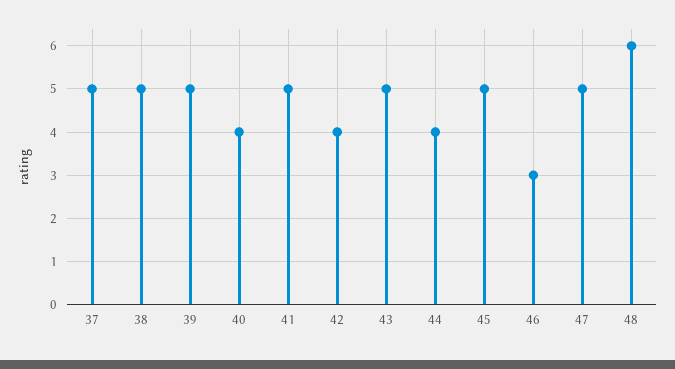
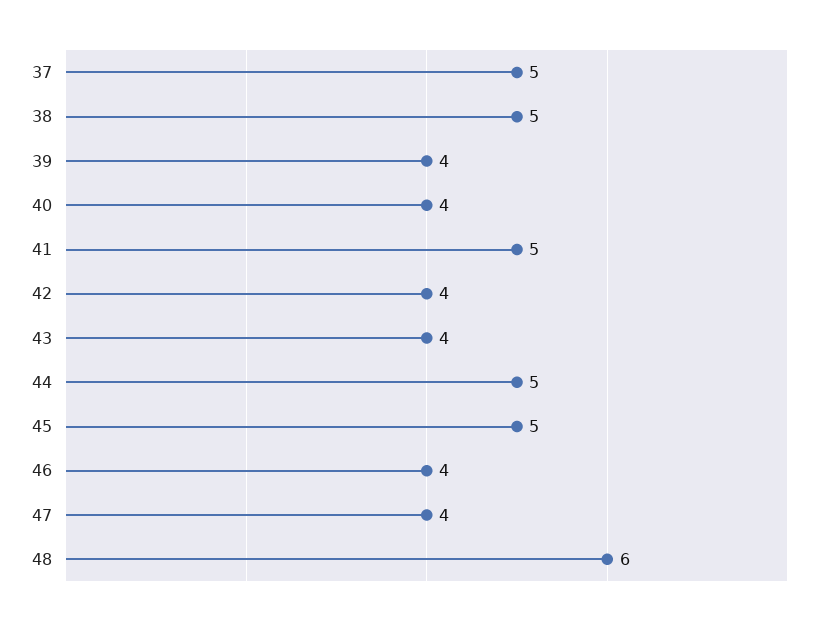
  {
    "37": 5,
    "38": 5,
-   "39": 5,
+   "39": 4,
    "40": 4,
    "41": 5,
    "42": 4,
-   "43": 5,
+   "43": 4,
-   "44": 4,
+   "44": 5,
    "45": 5,
-   "46": 3,
+   "46": 4,
-   "47": 5,
+   "47": 4,
    "48": 6
  }

